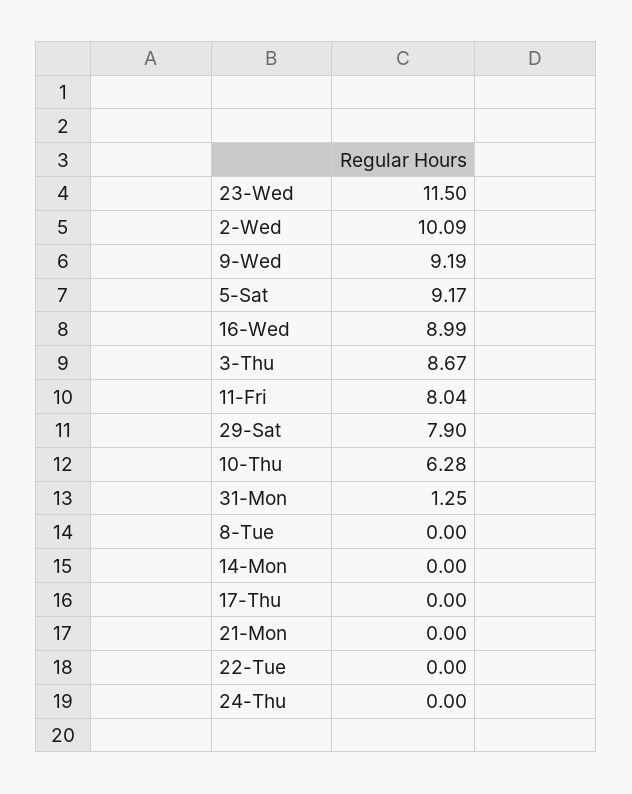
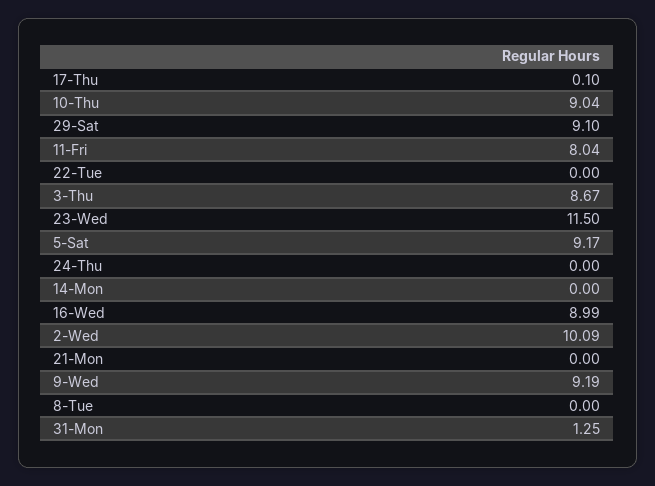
  {
    "23-Wed": 11.5,
    "2-Wed": 10.09,
    "9-Wed": 9.19,
    "5-Sat": 9.17,
    "16-Wed": 8.99,
    "3-Thu": 8.67,
    "11-Fri": 8.04,
-   "29-Sat": 7.9,
+   "29-Sat": 9.1,
-   "10-Thu": 6.28,
+   "10-Thu": 9.04,
    "31-Mon": 1.25,
    "8-Tue": 0,
    "14-Mon": 0,
-   "17-Thu": 0,
+   "17-Thu": 0.1,
    "21-Mon": 0,
    "22-Tue": 0,
    "24-Thu": 0
  }

